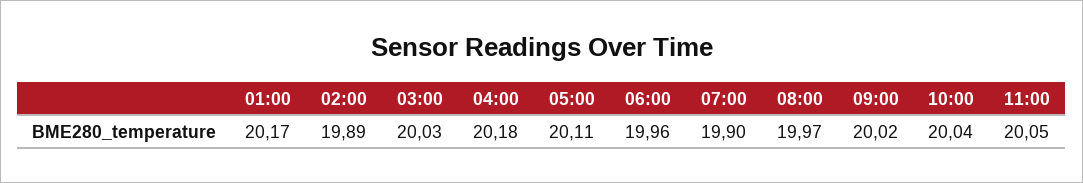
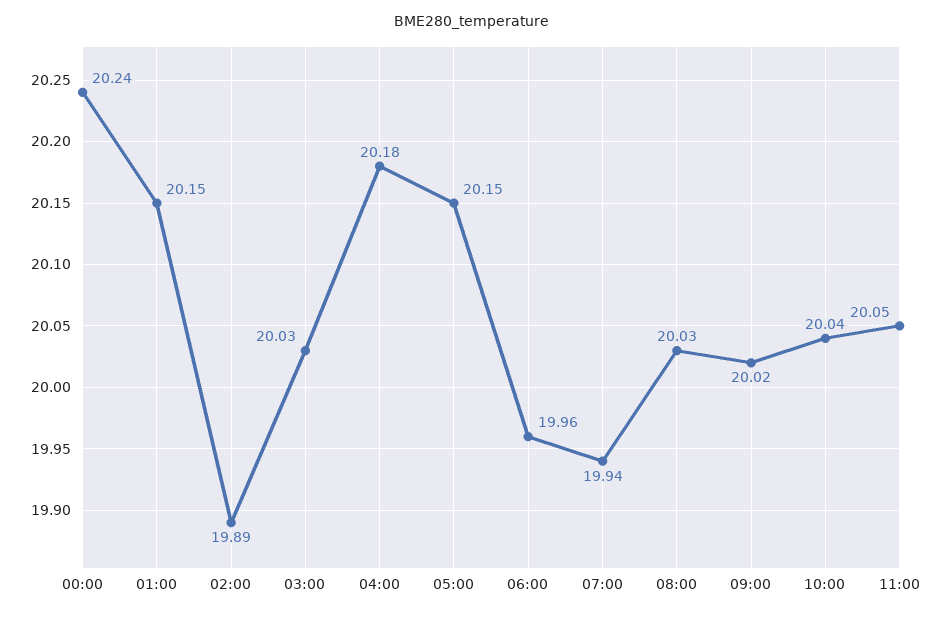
  {
-   "01:00": 20.17,
+   "01:00": 20.15,
    "02:00": 19.89,
    "03:00": 20.03,
    "04:00": 20.18,
-   "05:00": 20.11,
+   "05:00": 20.15,
    "06:00": 19.96,
-   "07:00": 19.9,
+   "07:00": 19.94,
-   "08:00": 19.97,
+   "08:00": 20.03,
    "09:00": 20.02,
    "10:00": 20.04,
-   "11:00": 20.05
+   "11:00": 20.05,
+   "00:00": 20.24
  }

